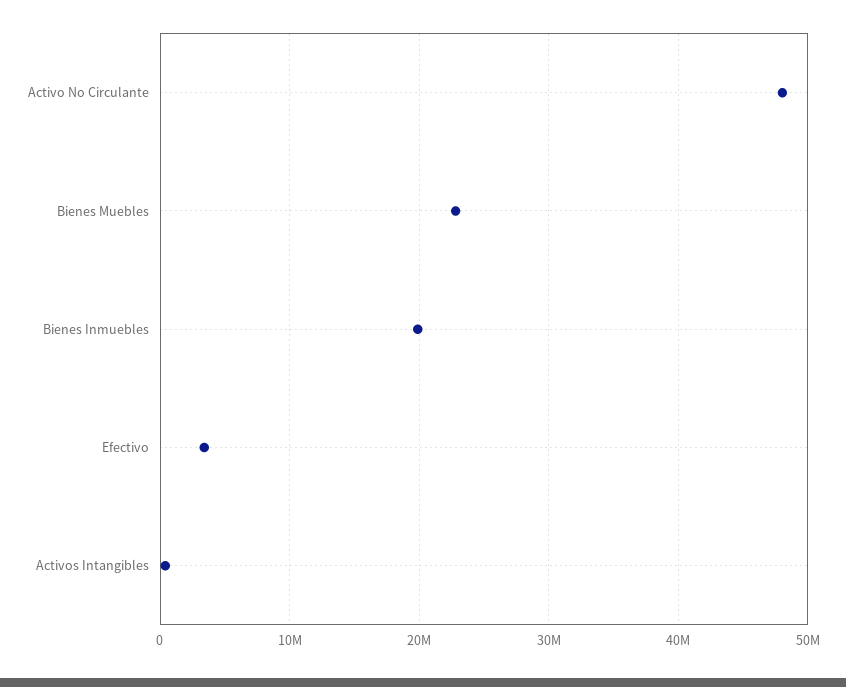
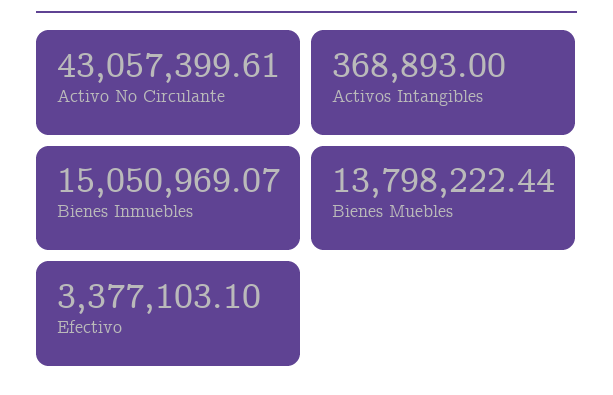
  {
-   "Activo No Circulante": 48000000,
+   "Activo No Circulante": 43057399.61,
-   "Bienes Muebles": 23000000,
+   "Bienes Muebles": 13798222.44,
-   "Bienes Inmuebles": 20000000,
+   "Bienes Inmuebles": 15050969.07,
    "Efectivo": 3377103.1,
    "Activos Intangibles": 368893
  }

